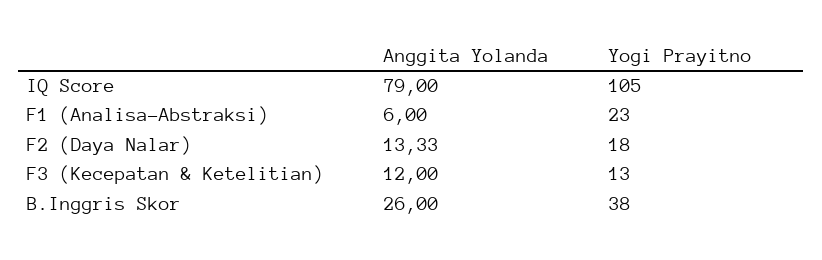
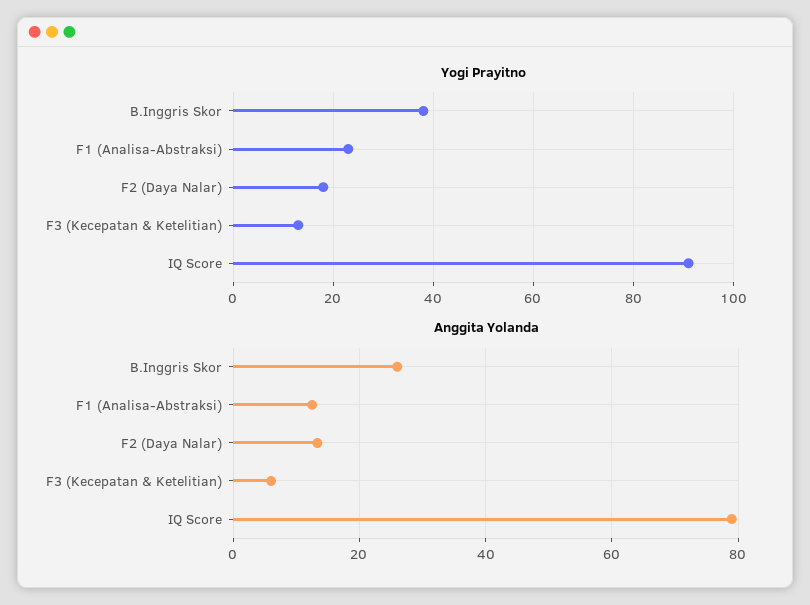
  {
    "Anggita Yolanda": {
      "IQ Score": 79,
-     "F1 (Analisa-Abstraksi)": 6,
+     "F1 (Analisa-Abstraksi)": 12,
      "F2 (Daya Nalar)": 13.33,
-     "F3 (Kecepatan & Ketelitian)": 12,
+     "F3 (Kecepatan & Ketelitian)": 6,
      "B.Inggris Skor": 26
    },
    "Yogi Prayitno": {
-     "IQ Score": 105,
+     "IQ Score": 90,
      "F1 (Analisa-Abstraksi)": 23,
      "F2 (Daya Nalar)": 18,
      "F3 (Kecepatan & Ketelitian)": 13,
      "B.Inggris Skor": 38
    }
  }

